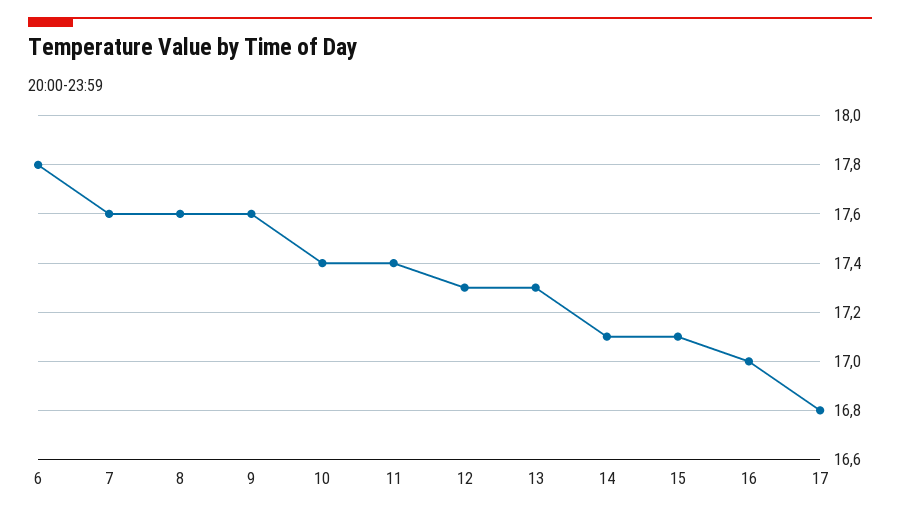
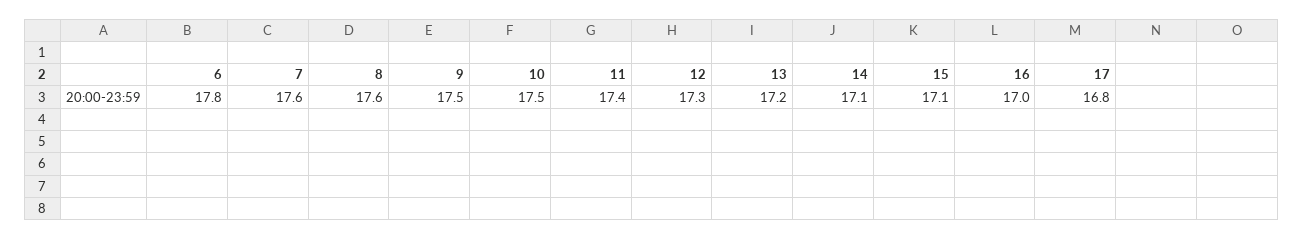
  {
    "6": 17.8,
    "7": 17.6,
    "8": 17.6,
-   "9": 17.6,
+   "9": 17.5,
-   "10": 17.4,
+   "10": 17.5,
    "11": 17.4,
    "12": 17.3,
-   "13": 17.3,
+   "13": 17.2,
    "14": 17.1,
    "15": 17.1,
    "16": 17,
    "17": 16.8
  }

